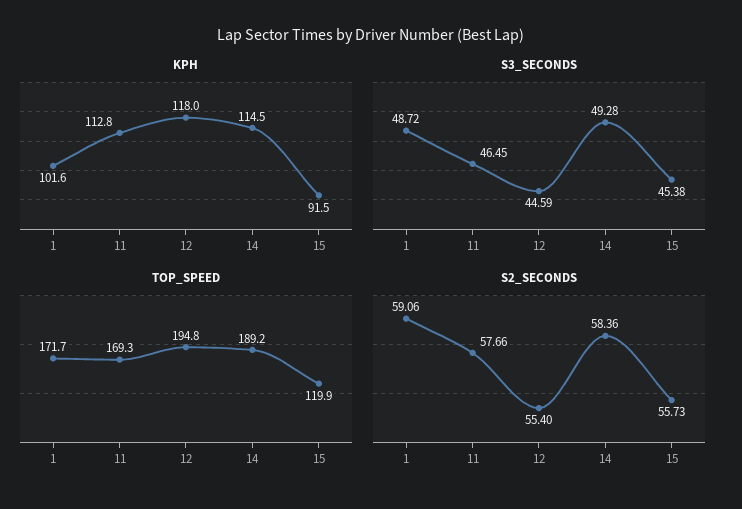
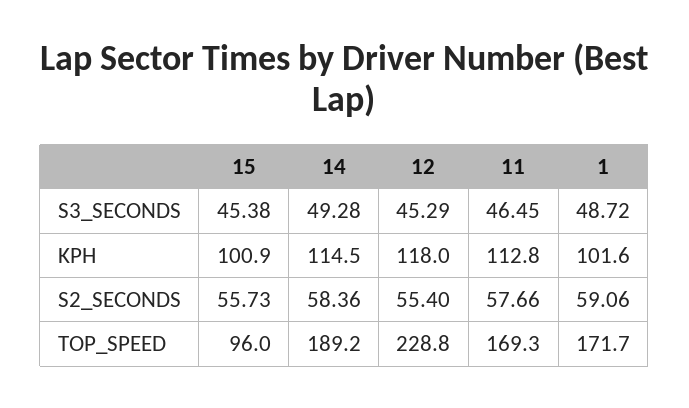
  {
    "KPH": {
      "1": 101.6,
      "11": 112.8,
      "12": 118,
      "14": 114.5,
-     "15": 91.5
+     "15": 100.9
    },
    "S3_SECONDS": {
      "1": 48.72,
      "11": 46.45,
-     "12": 44.59,
+     "12": 45.29,
      "14": 49.28,
      "15": 45.38
    },
    "TOP_SPEED": {
      "1": 171.7,
      "11": 169.3,
-     "12": 194.8,
+     "12": 228.8,
      "14": 189.2,
-     "15": 119.9
+     "15": 96
    },
    "S2_SECONDS": {
      "1": 59.06,
      "11": 57.66,
      "12": 55.4,
      "14": 58.36,
      "15": 55.73
    }
  }

